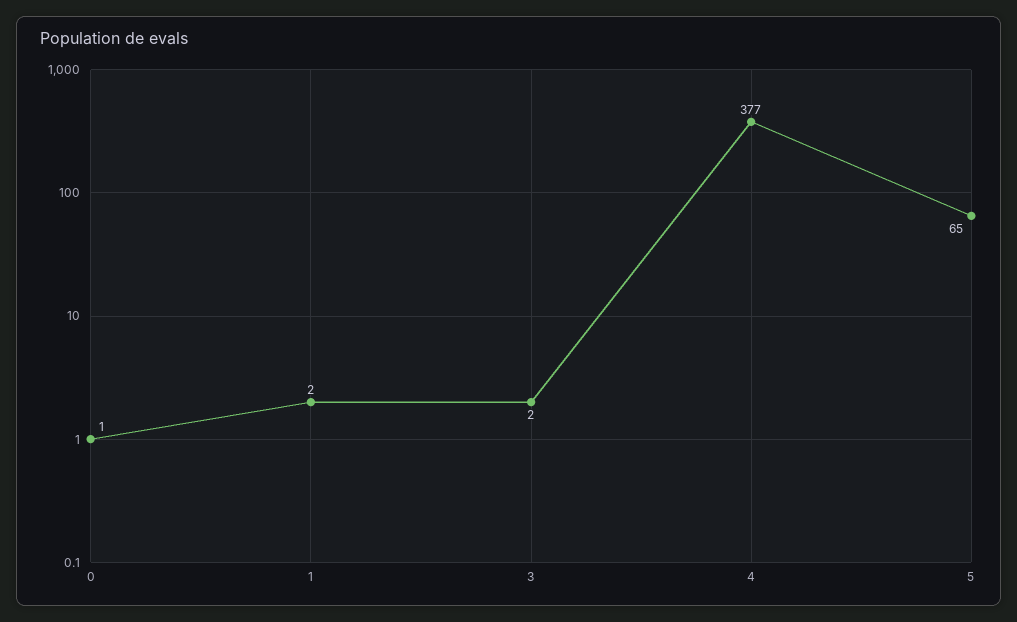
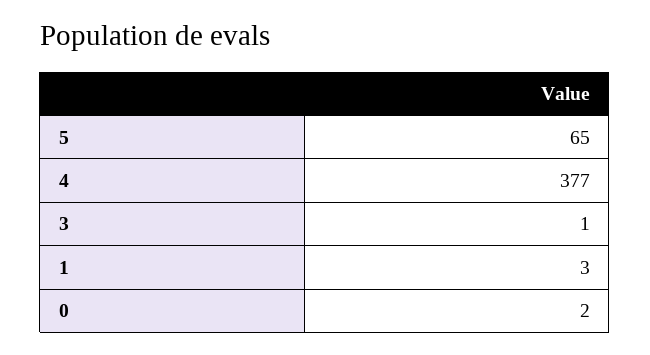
  {
-   "0": 1,
+   "0": 2,
-   "1": 2,
+   "1": 3,
-   "3": 2,
+   "3": 1,
    "4": 377,
    "5": 65
  }

